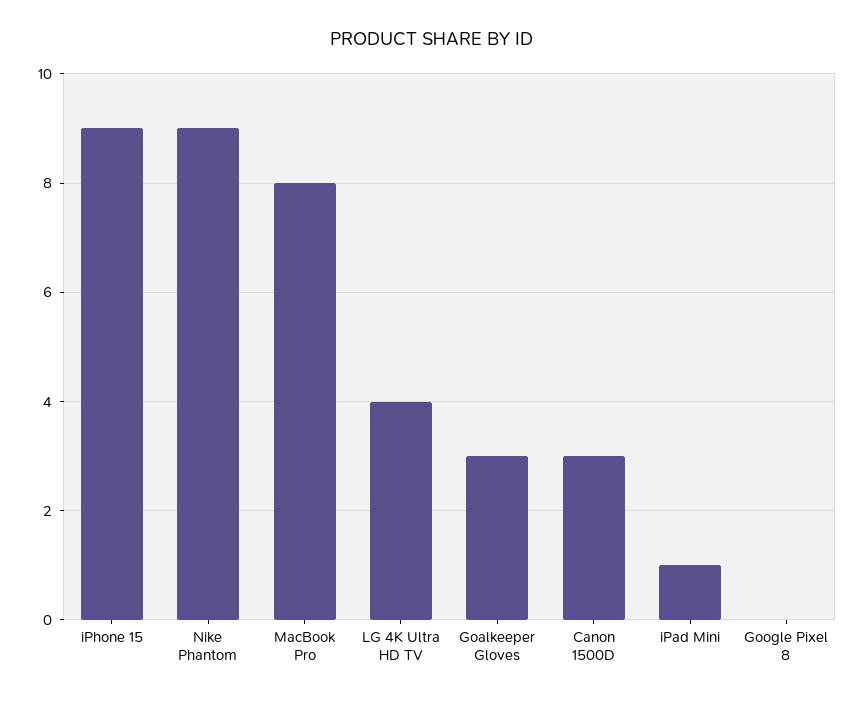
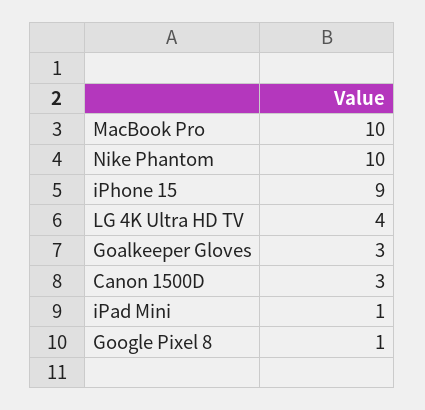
  {
    "iPhone 15": 9,
-   "Nike Phantom": 9,
+   "Nike Phantom": 10,
-   "MacBook Pro": 8,
+   "MacBook Pro": 10,
    "LG 4K Ultra HD TV": 4,
    "Goalkeeper Gloves": 3,
    "Canon 1500D": 3,
    "iPad Mini": 1,
-   "Google Pixel 8": 0
+   "Google Pixel 8": 1
  }

